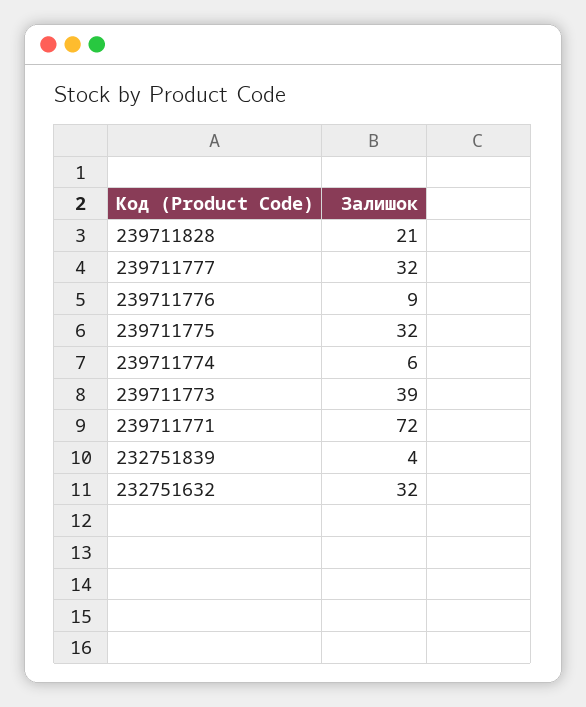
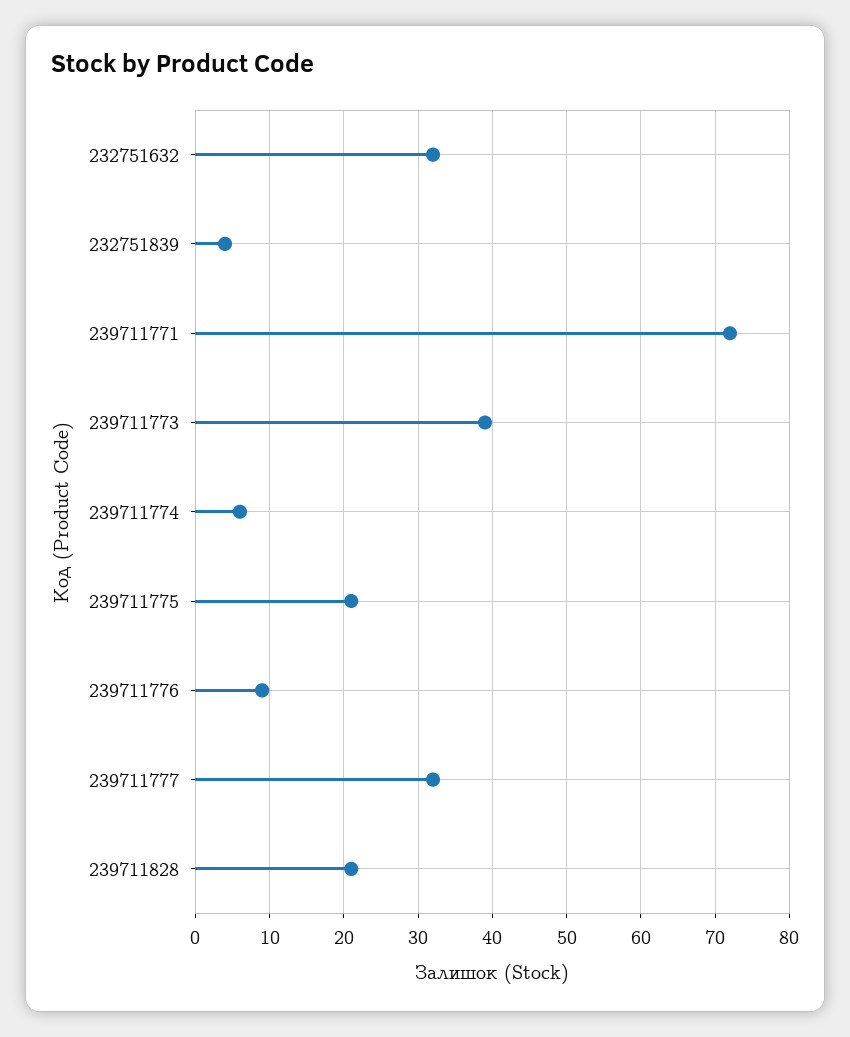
  {
    "239711828": 21,
    "239711777": 32,
    "239711776": 9,
-   "239711775": 32,
+   "239711775": 21,
    "239711774": 6,
    "239711773": 39,
    "239711771": 72,
    "232751839": 4,
    "232751632": 32
  }

